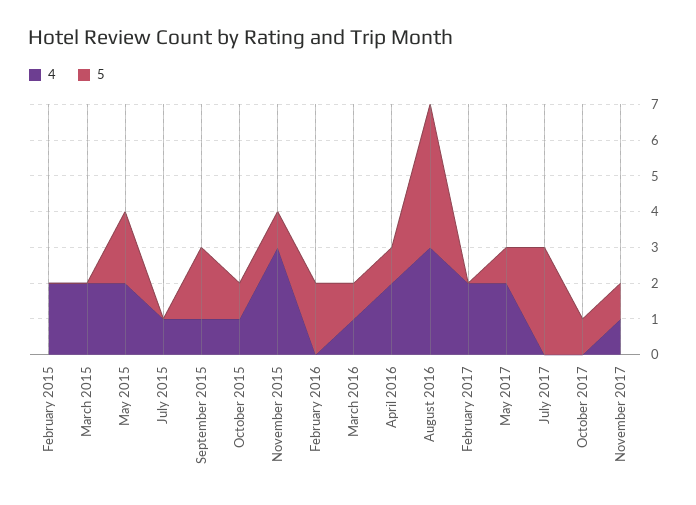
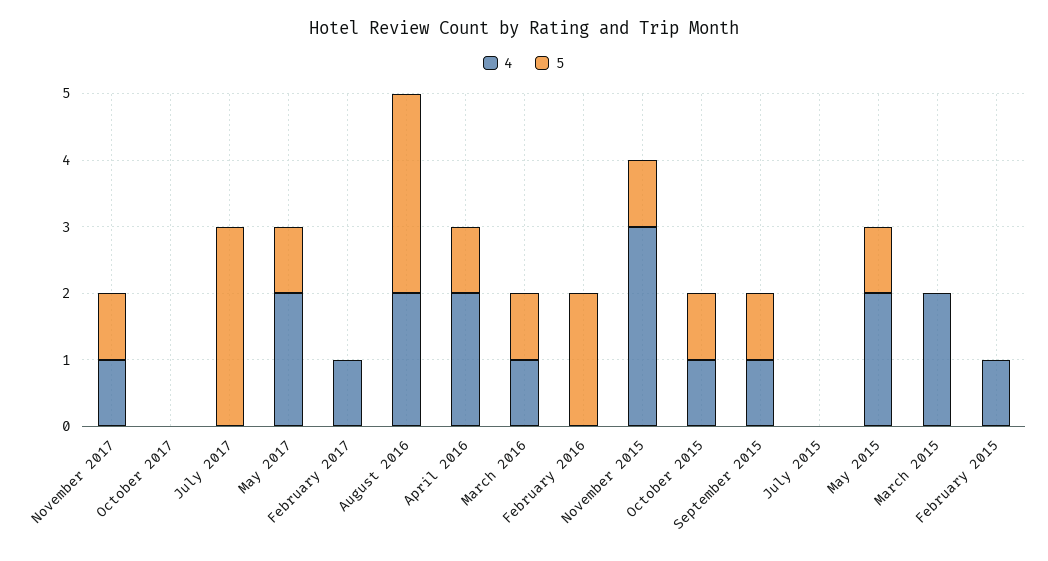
  {
    "4": {
-     "February 2015": 2,
+     "February 2015": 1,
      "March 2015": 2,
      "May 2015": 2,
-     "July 2015": 1,
+     "July 2015": 0,
      "September 2015": 1,
      "October 2015": 1,
      "November 2015": 3,
      "February 2016": 0,
      "March 2016": 1,
      "April 2016": 2,
-     "August 2016": 3,
+     "August 2016": 2,
-     "February 2017": 2,
+     "February 2017": 1,
      "May 2017": 2,
      "July 2017": 0,
      "October 2017": 0,
      "November 2017": 1
    },
    "5": {
      "February 2015": 0,
      "March 2015": 0,
-     "May 2015": 2,
+     "May 2015": 1,
      "July 2015": 0,
-     "September 2015": 2,
+     "September 2015": 1,
      "October 2015": 1,
      "November 2015": 1,
      "February 2016": 2,
      "March 2016": 1,
      "April 2016": 1,
-     "August 2016": 4,
+     "August 2016": 3,
      "February 2017": 0,
      "May 2017": 1,
      "July 2017": 3,
-     "October 2017": 1,
+     "October 2017": 0,
      "November 2017": 1
    }
  }

